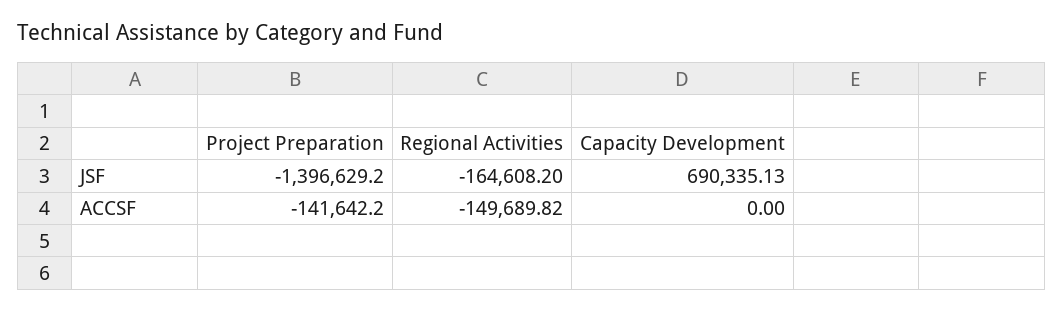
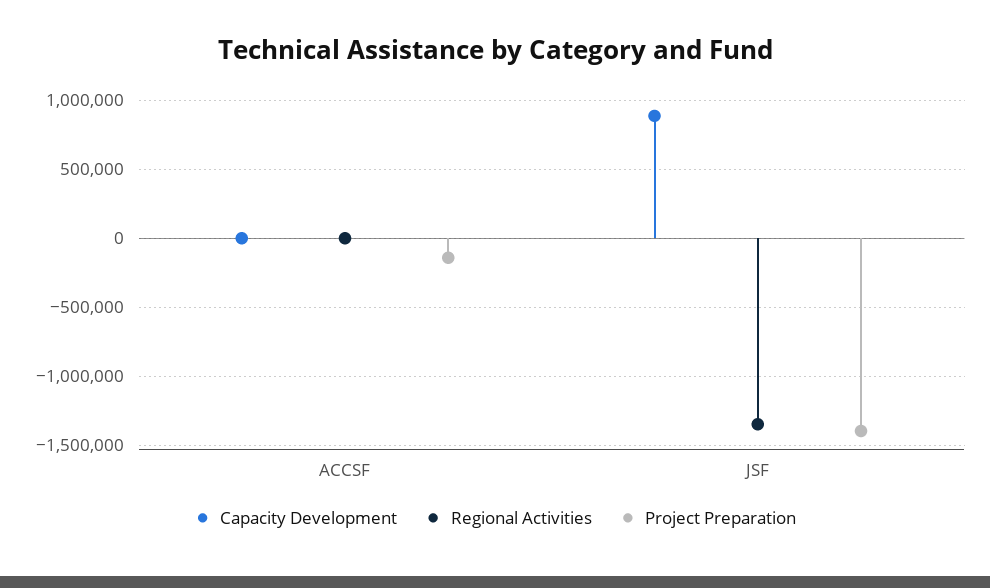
  {
    "Project Preparation": {
      "JSF": -1396629.2,
      "ACCSF": -141642.2
    },
    "Regional Activities": {
-     "JSF": -164608.2,
+     "JSF": -1350000,
-     "ACCSF": -149689.82
+     "ACCSF": 0
    },
    "Capacity Development": {
-     "JSF": 690335.13,
+     "JSF": 900000,
      "ACCSF": 0
    }
  }

